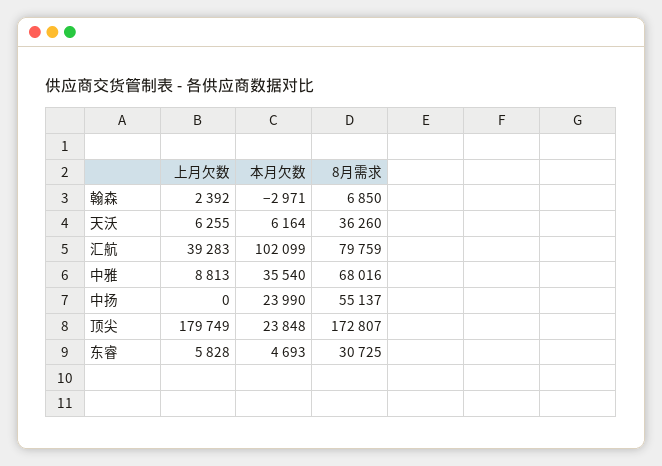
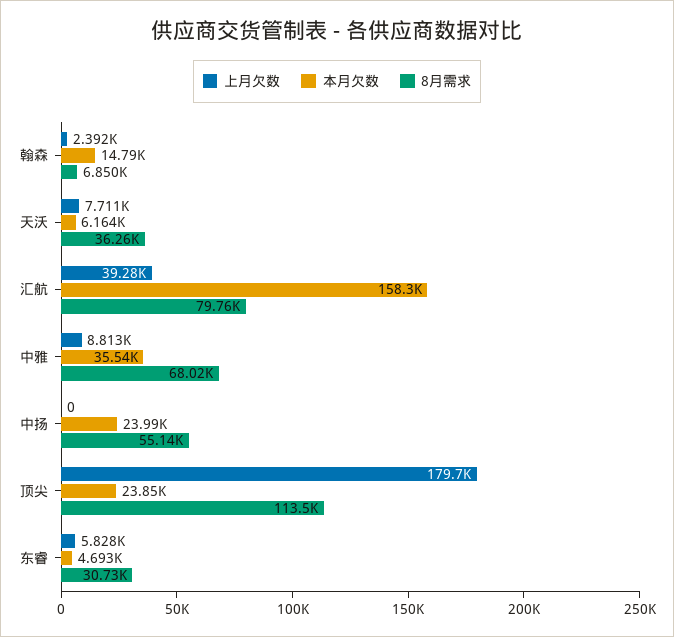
  {
    "上月欠数": {
      "翰森": 2392,
-     "天沃": 6255,
+     "天沃": 7711,
      "汇航": 39283,
      "中雅": 8813,
      "中扬": 0,
      "顶尖": 179749,
      "东睿": 5828
    },
    "本月欠数": {
-     "翰森": -2971,
+     "翰森": 14790,
      "天沃": 6164,
-     "汇航": 102099,
+     "汇航": 158300,
      "中雅": 35540,
      "中扬": 23990,
      "顶尖": 23848,
      "东睿": 4693
    },
    "8月需求": {
      "翰森": 6850,
      "天沃": 36260,
      "汇航": 79759,
      "中雅": 68016,
      "中扬": 55137,
-     "顶尖": 172807,
+     "顶尖": 113500,
      "东睿": 30725
    }
  }

